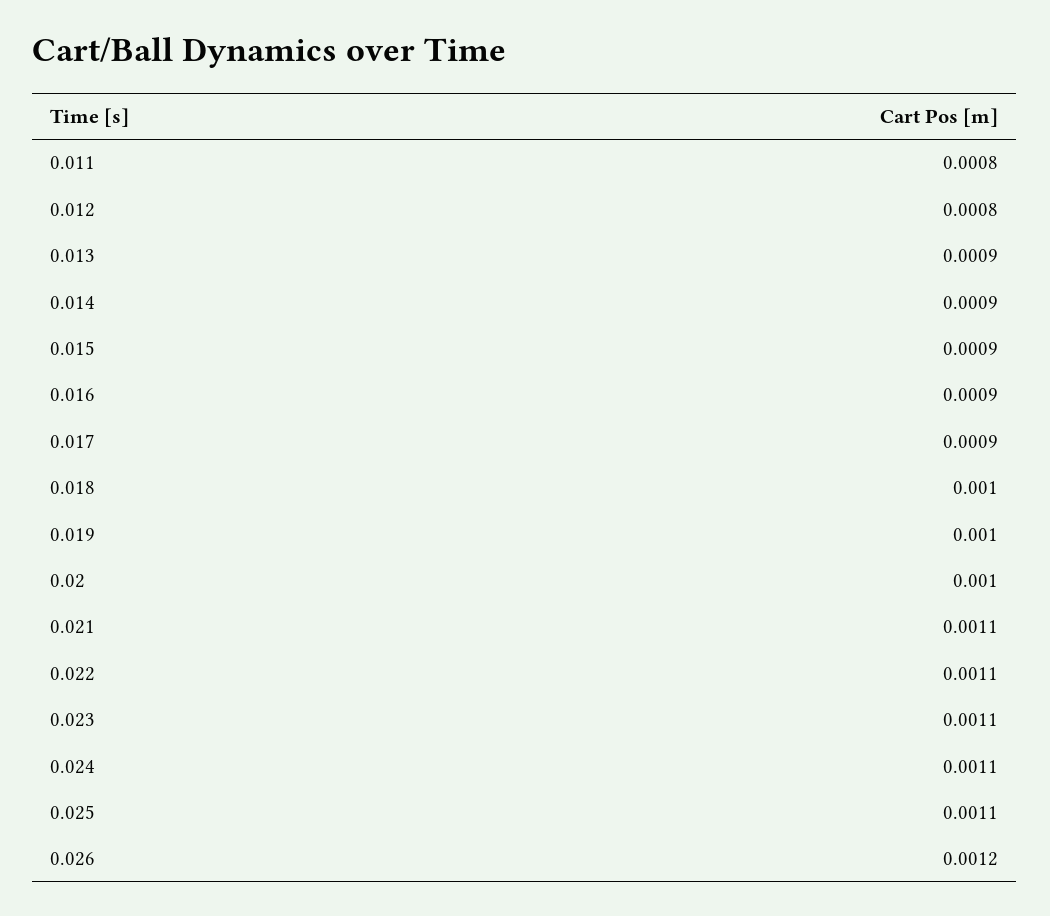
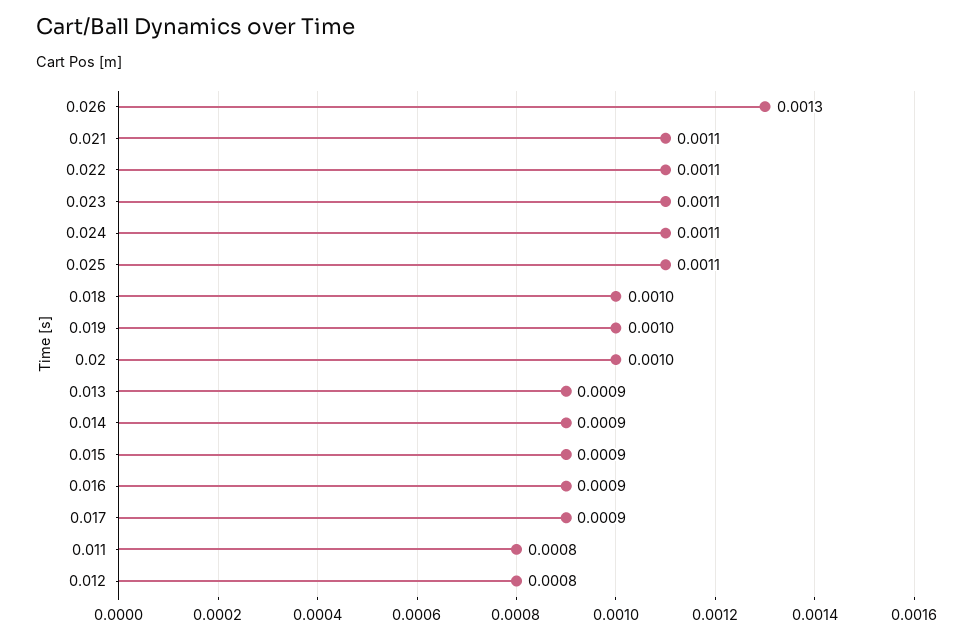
  {
    "0.011": 0.0008,
    "0.012": 0.0008,
    "0.013": 0.0009,
    "0.014": 0.0009,
    "0.015": 0.0009,
    "0.016": 0.0009,
    "0.017": 0.0009,
    "0.018": 0.001,
    "0.019": 0.001,
    "0.02": 0.001,
    "0.021": 0.0011,
    "0.022": 0.0011,
    "0.023": 0.0011,
    "0.024": 0.0011,
    "0.025": 0.0011,
-   "0.026": 0.0012
+   "0.026": 0.0013
  }

